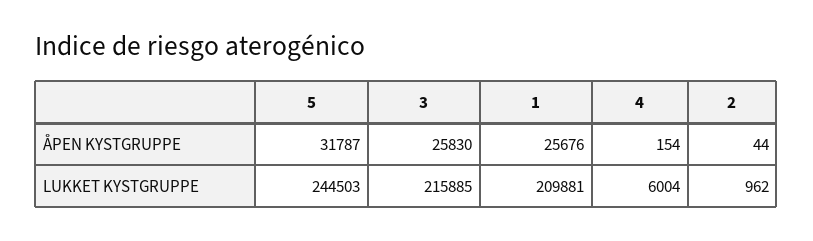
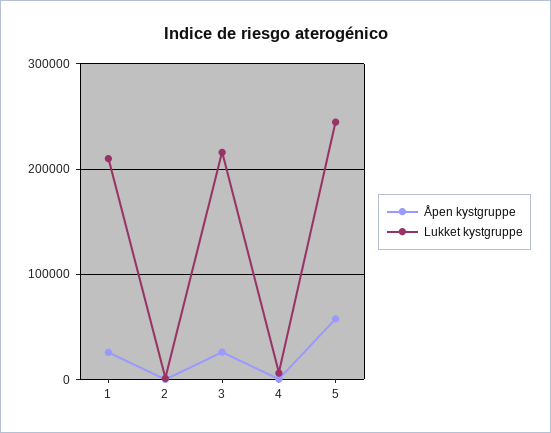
  {
    "ÅPEN KYSTGRUPPE": {
-     "5": 31787,
+     "5": 60000,
      "3": 25830,
      "1": 25676,
      "4": 154,
      "2": 44
    },
    "LUKKET KYSTGRUPPE": {
      "5": 244503,
      "3": 215885,
      "1": 209881,
      "4": 6004,
      "2": 962
    }
  }

